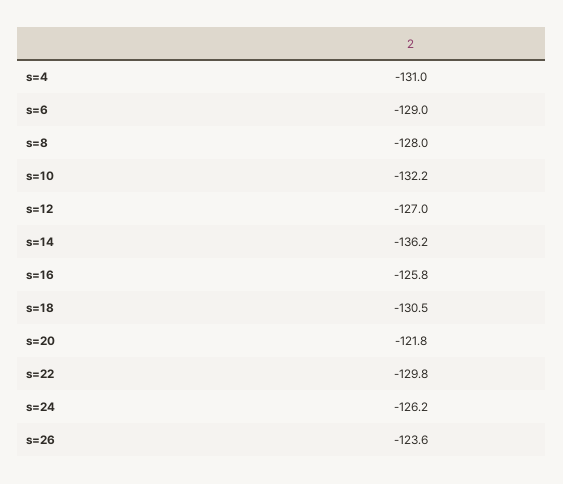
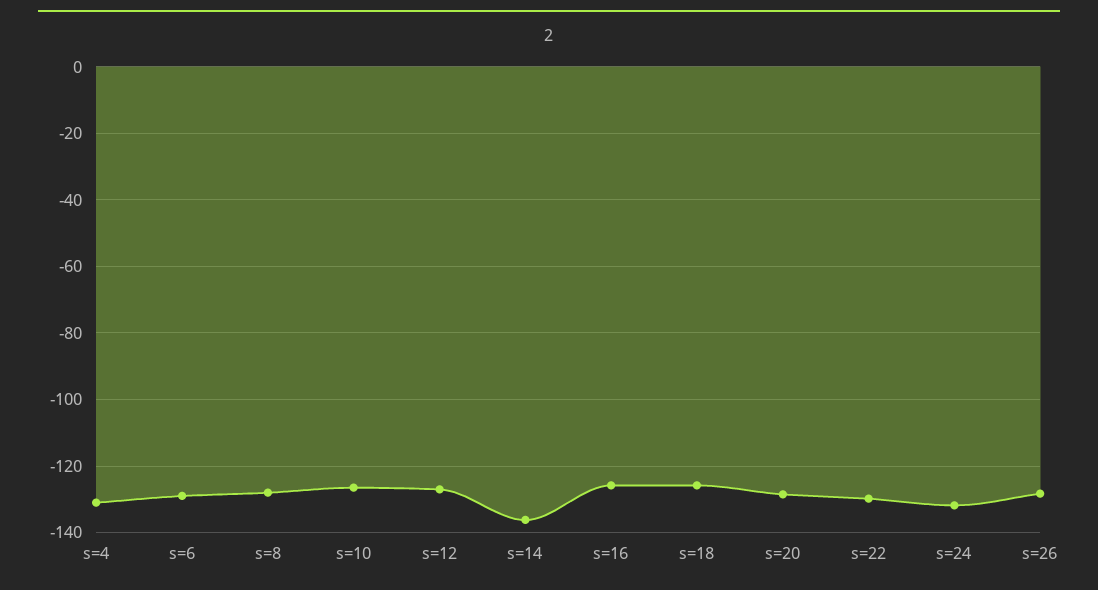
  {
    "s=4": -131,
    "s=6": -129,
    "s=8": -128,
-   "s=10": -132.2,
+   "s=10": -126,
    "s=12": -127,
    "s=14": -136.2,
    "s=16": -125.8,
-   "s=18": -130.5,
+   "s=18": -126,
-   "s=20": -121.8,
+   "s=20": -128,
    "s=22": -129.8,
-   "s=24": -126.2,
+   "s=24": -132,
-   "s=26": -123.6
+   "s=26": -128
  }

